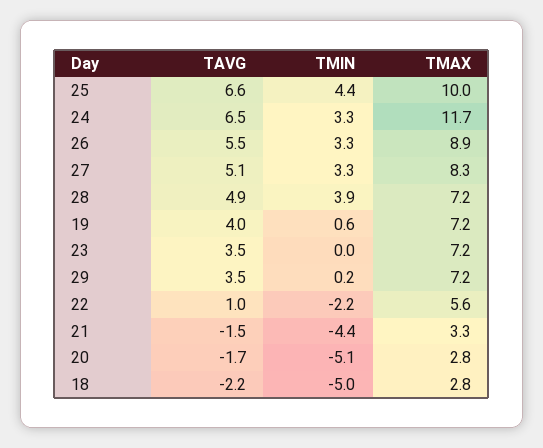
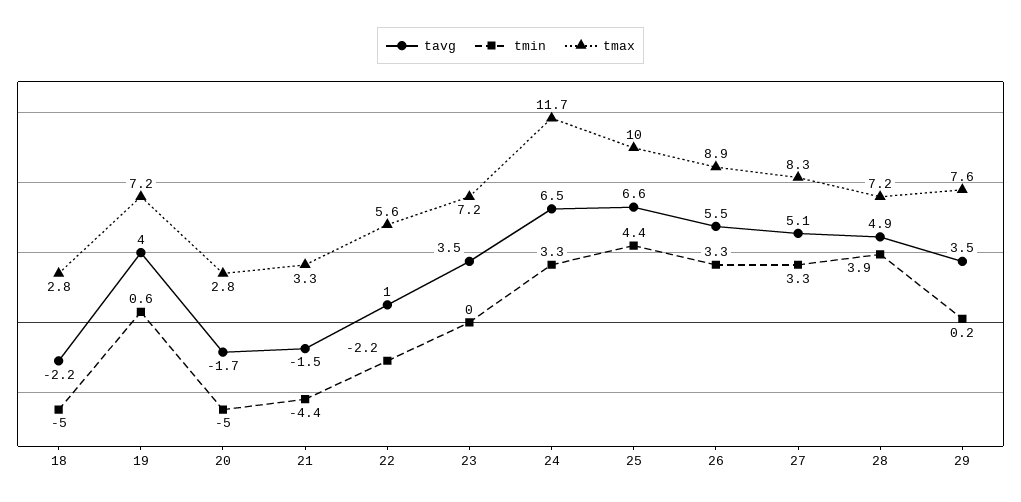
  {
    "TAVG": {
      "25": 6.6,
      "24": 6.5,
      "26": 5.5,
      "27": 5.1,
      "28": 4.9,
      "19": 4,
      "23": 3.5,
      "29": 3.5,
      "22": 1,
      "21": -1.5,
      "20": -1.7,
      "18": -2.2
    },
    "TMIN": {
      "25": 4.4,
      "24": 3.3,
      "26": 3.3,
      "27": 3.3,
      "28": 3.9,
      "19": 0.6,
      "23": 0,
      "29": 0.2,
      "22": -2.2,
      "21": -4.4,
-     "20": -5.1,
+     "20": -5,
      "18": -5
    },
    "TMAX": {
      "25": 10,
      "24": 11.7,
      "26": 8.9,
      "27": 8.3,
      "28": 7.2,
      "19": 7.2,
      "23": 7.2,
-     "29": 7.2,
+     "29": 7.6,
      "22": 5.6,
      "21": 3.3,
      "20": 2.8,
      "18": 2.8
    }
  }

